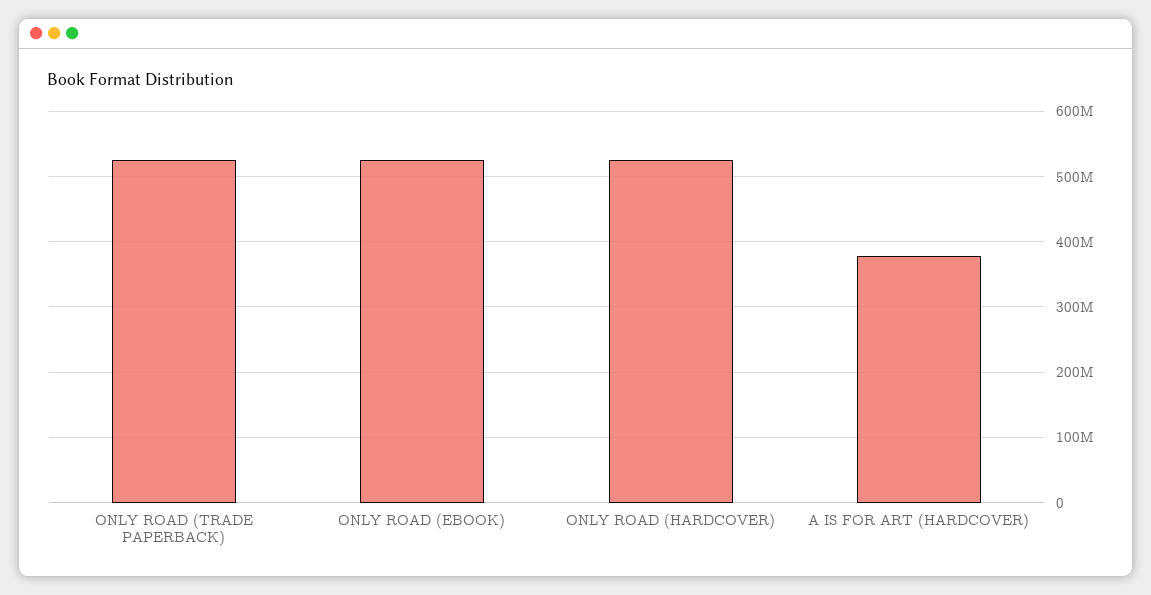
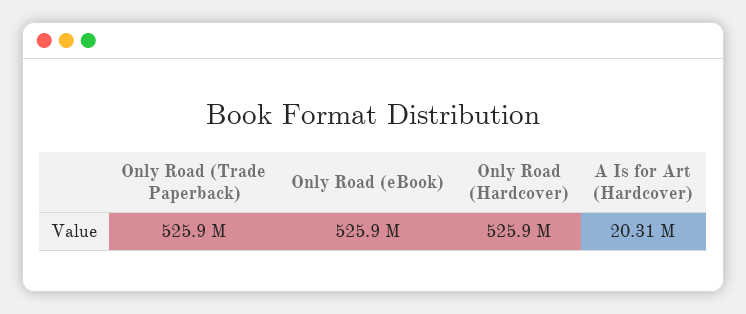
  {
    "ONLY ROAD (TRADE PAPERBACK)": 525900000,
    "ONLY ROAD (EBOOK)": 525900000,
    "ONLY ROAD (HARDCOVER)": 525900000,
-   "A IS FOR ART (HARDCOVER)": 380000000
+   "A IS FOR ART (HARDCOVER)": 20310000
  }

